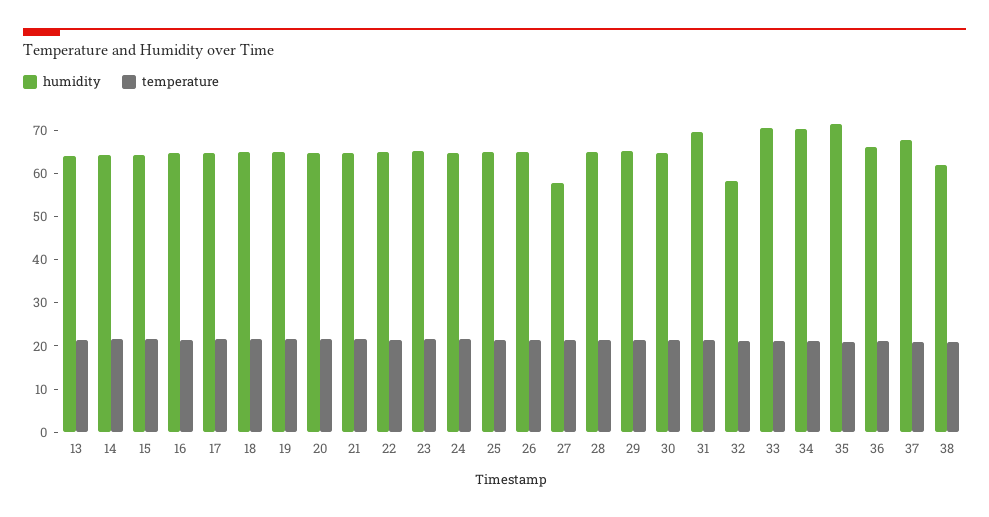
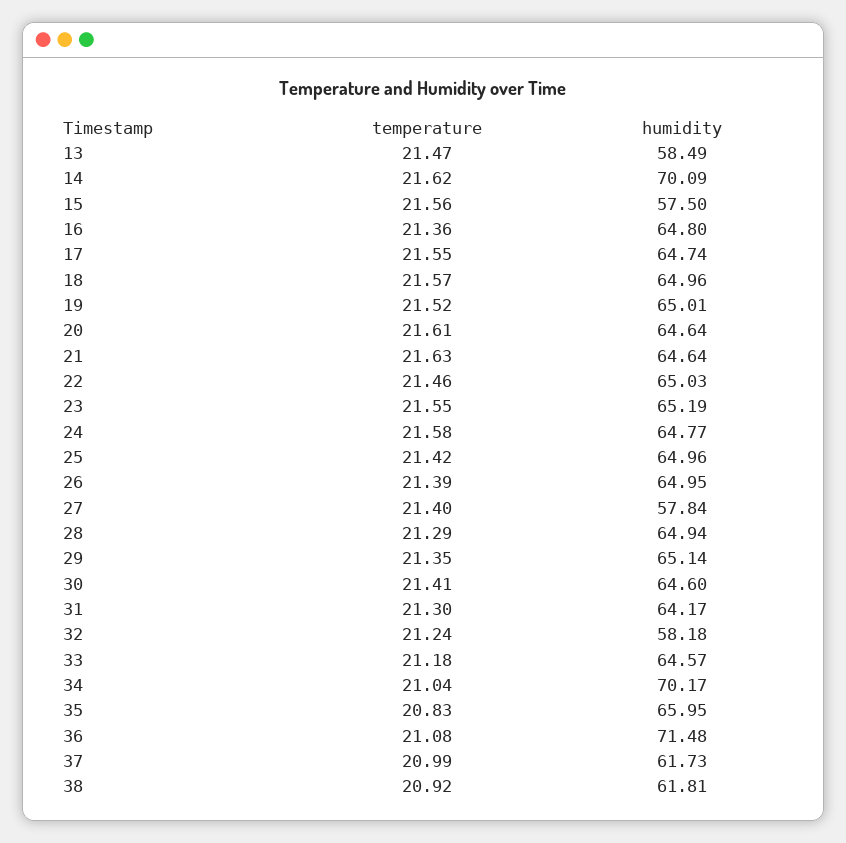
  {
    "humidity": {
-     "13": 64,
+     "13": 58.49,
-     "14": 64,
+     "14": 70.09,
-     "15": 64,
+     "15": 57.5,
      "16": 64.8,
      "17": 64.74,
      "18": 64.96,
      "19": 65.01,
      "20": 64.64,
      "21": 64.64,
      "22": 65.03,
      "23": 65.19,
      "24": 64.77,
      "25": 64.96,
      "26": 64.95,
      "27": 57.84,
      "28": 64.94,
      "29": 65.14,
      "30": 64.6,
-     "31": 70,
+     "31": 64.17,
      "32": 58.18,
-     "33": 70,
+     "33": 64.57,
      "34": 70.17,
-     "35": 72,
+     "35": 65.95,
-     "36": 66,
+     "36": 71.48,
-     "37": 68,
+     "37": 61.73,
      "38": 61.81
    },
    "temperature": {
      "13": 21.47,
      "14": 21.62,
      "15": 21.56,
      "16": 21.36,
      "17": 21.55,
      "18": 21.57,
      "19": 21.52,
      "20": 21.61,
      "21": 21.63,
      "22": 21.46,
      "23": 21.55,
      "24": 21.58,
      "25": 21.42,
      "26": 21.39,
      "27": 21.4,
      "28": 21.29,
      "29": 21.35,
      "30": 21.41,
      "31": 21.3,
      "32": 21.24,
      "33": 21.18,
      "34": 21.04,
      "35": 20.83,
      "36": 21.08,
      "37": 20.99,
      "38": 20.92
    }
  }

